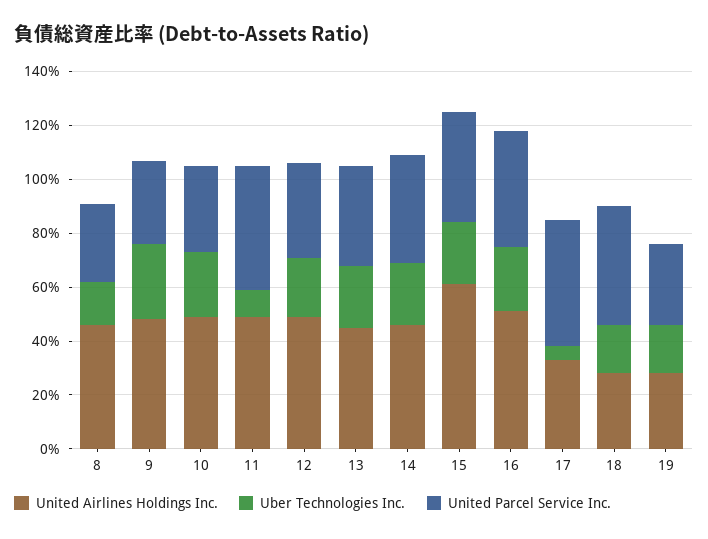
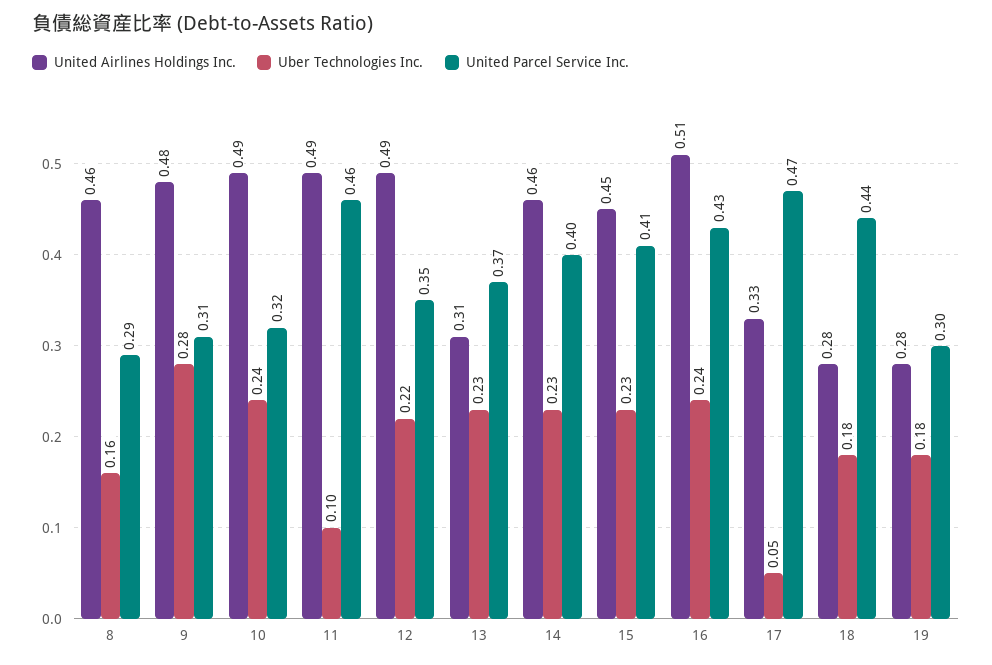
  {
    "United Airlines Holdings Inc.": {
      "8": 0.46,
      "9": 0.48,
      "10": 0.49,
      "11": 0.49,
      "12": 0.49,
-     "13": 0.45,
+     "13": 0.31,
      "14": 0.46,
-     "15": 0.6,
+     "15": 0.45,
      "16": 0.51,
      "17": 0.33,
      "18": 0.28,
      "19": 0.28
    },
    "Uber Technologies Inc.": {
      "8": 0.16,
      "9": 0.28,
      "10": 0.24,
      "11": 0.1,
      "12": 0.22,
      "13": 0.23,
      "14": 0.23,
      "15": 0.23,
      "16": 0.24,
      "17": 0.05,
      "18": 0.18,
      "19": 0.18
    },
    "United Parcel Service Inc.": {
      "8": 0.29,
      "9": 0.31,
      "10": 0.32,
      "11": 0.46,
      "12": 0.35,
      "13": 0.37,
      "14": 0.4,
      "15": 0.41,
      "16": 0.43,
      "17": 0.47,
      "18": 0.44,
      "19": 0.3
    }
  }

